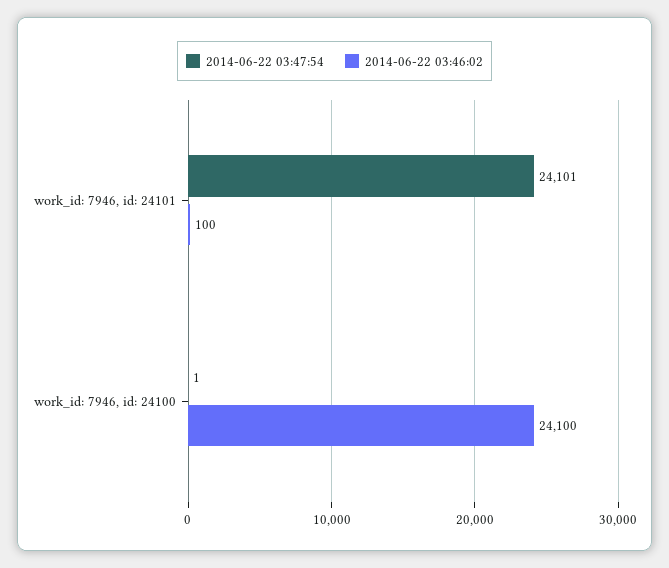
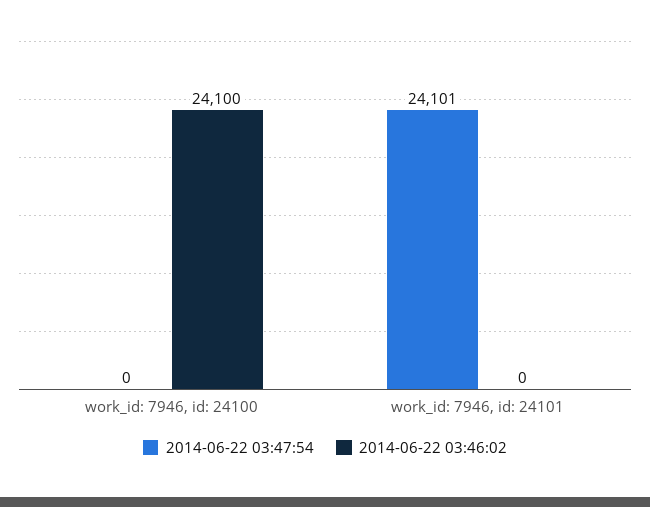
  {
    "2014-06-22 03:47:54": {
      "work_id: 7946, id: 24101": 24101,
-     "work_id: 7946, id: 24100": 1
+     "work_id: 7946, id: 24100": 0
    },
    "2014-06-22 03:46:02": {
-     "work_id: 7946, id: 24101": 100,
+     "work_id: 7946, id: 24101": 0,
      "work_id: 7946, id: 24100": 24100
    }
  }

